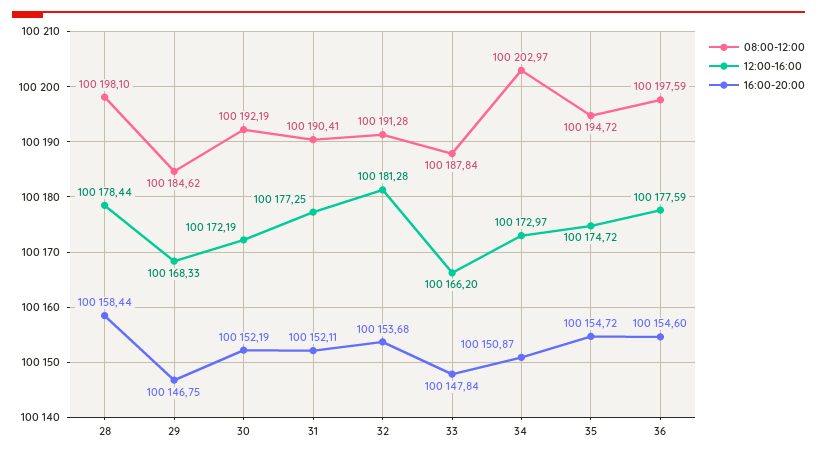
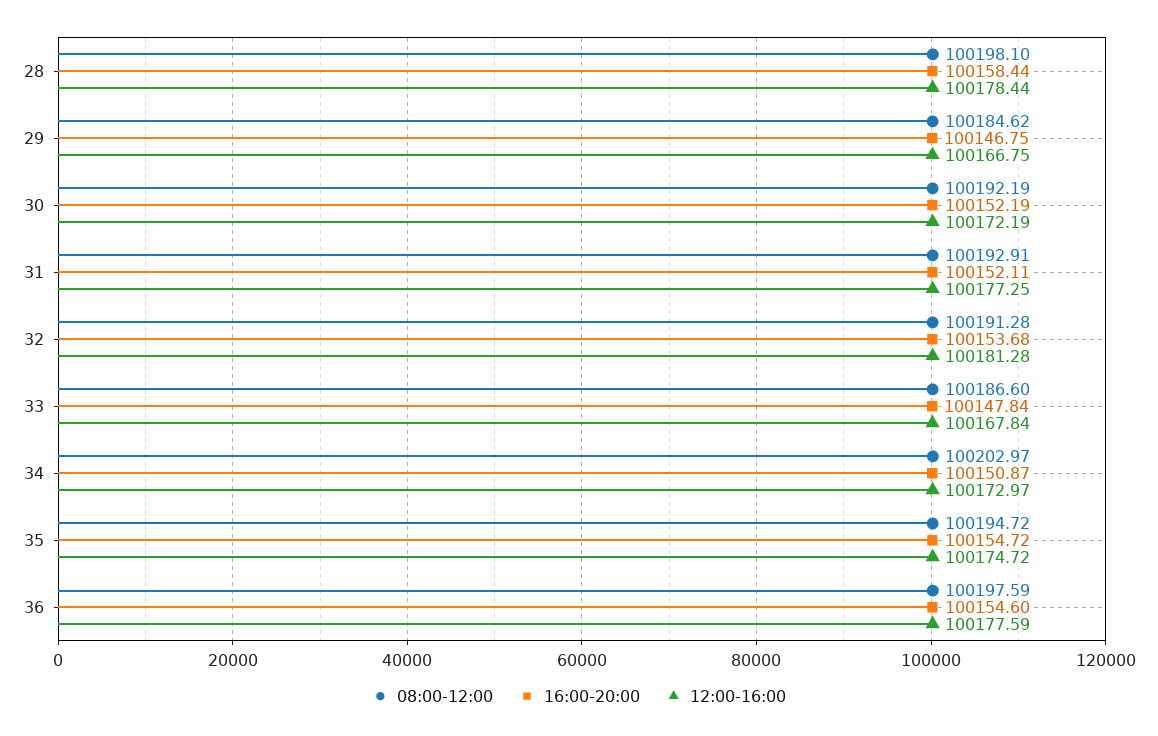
  {
    "08:00-12:00": {
      "28": 100198.1,
      "29": 100184.62,
      "30": 100192.19,
-     "31": 100190.41,
+     "31": 100192.91,
      "32": 100191.28,
-     "33": 100187.84,
+     "33": 100186.6,
      "34": 100202.97,
      "35": 100194.72,
      "36": 100197.59
    },
    "12:00-16:00": {
      "28": 100178.44,
-     "29": 100168.33,
+     "29": 100166.75,
      "30": 100172.19,
      "31": 100177.25,
      "32": 100181.28,
-     "33": 100166.2,
+     "33": 100167.84,
      "34": 100172.97,
      "35": 100174.72,
      "36": 100177.59
    },
    "16:00-20:00": {
      "28": 100158.44,
      "29": 100146.75,
      "30": 100152.19,
      "31": 100152.11,
      "32": 100153.68,
      "33": 100147.84,
      "34": 100150.87,
      "35": 100154.72,
      "36": 100154.6
    }
  }

